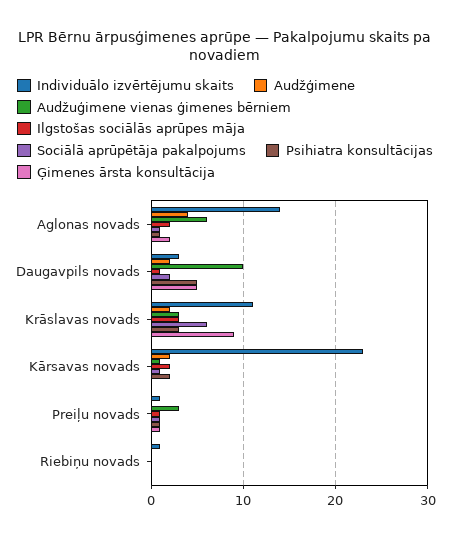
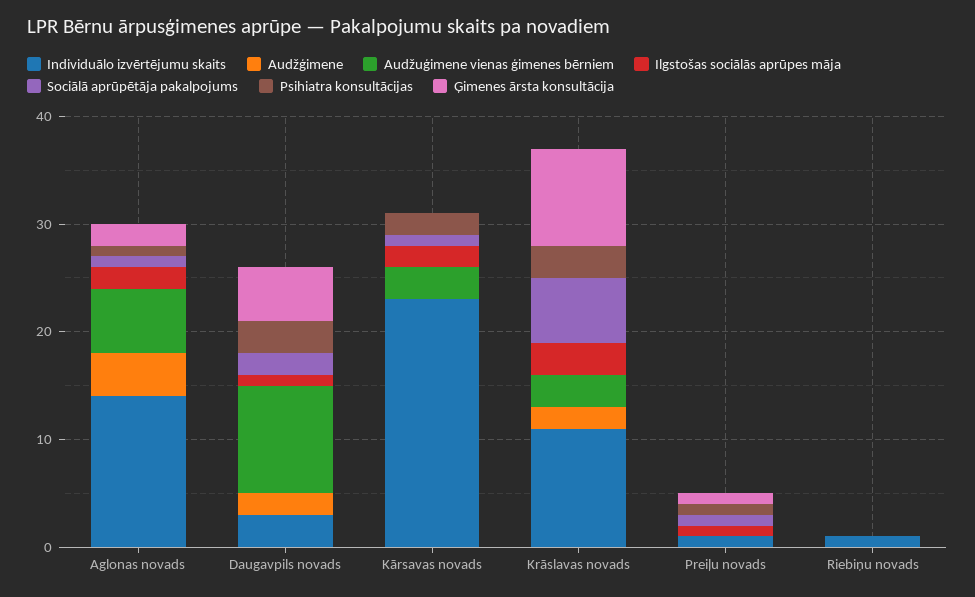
  {
    "Individuālo izvērtējumu skaits": {
      "Aglonas novads": 14,
      "Daugavpils novads": 3,
      "Krāslavas novads": 11,
      "Kārsavas novads": 23,
      "Preiļu novads": 1,
      "Riebiņu novads": 1
    },
    "Audžģimene": {
      "Aglonas novads": 4,
      "Daugavpils novads": 2,
      "Krāslavas novads": 2,
-     "Kārsavas novads": 2,
+     "Kārsavas novads": 0,
      "Preiļu novads": 0,
      "Riebiņu novads": 0
    },
    "Audžuģimene vienas ģimenes bērniem": {
      "Aglonas novads": 6,
      "Daugavpils novads": 10,
      "Krāslavas novads": 3,
-     "Kārsavas novads": 1,
+     "Kārsavas novads": 3,
-     "Preiļu novads": 3,
+     "Preiļu novads": 0,
      "Riebiņu novads": 0
    },
    "Ilgstošas sociālās aprūpes māja": {
      "Aglonas novads": 2,
      "Daugavpils novads": 1,
      "Krāslavas novads": 3,
      "Kārsavas novads": 2,
      "Preiļu novads": 1,
      "Riebiņu novads": 0
    },
    "Sociālā aprūpētāja pakalpojums": {
      "Aglonas novads": 1,
      "Daugavpils novads": 2,
      "Krāslavas novads": 6,
      "Kārsavas novads": 1,
      "Preiļu novads": 1,
      "Riebiņu novads": 0
    },
    "Psihiatra konsultācijas": {
      "Aglonas novads": 1,
-     "Daugavpils novads": 5,
+     "Daugavpils novads": 3,
      "Krāslavas novads": 3,
      "Kārsavas novads": 2,
      "Preiļu novads": 1,
      "Riebiņu novads": 0
    },
    "Ģimenes ārsta konsultācija": {
      "Aglonas novads": 2,
      "Daugavpils novads": 5,
      "Krāslavas novads": 9,
      "Kārsavas novads": 0,
      "Preiļu novads": 1,
      "Riebiņu novads": 0
    }
  }

